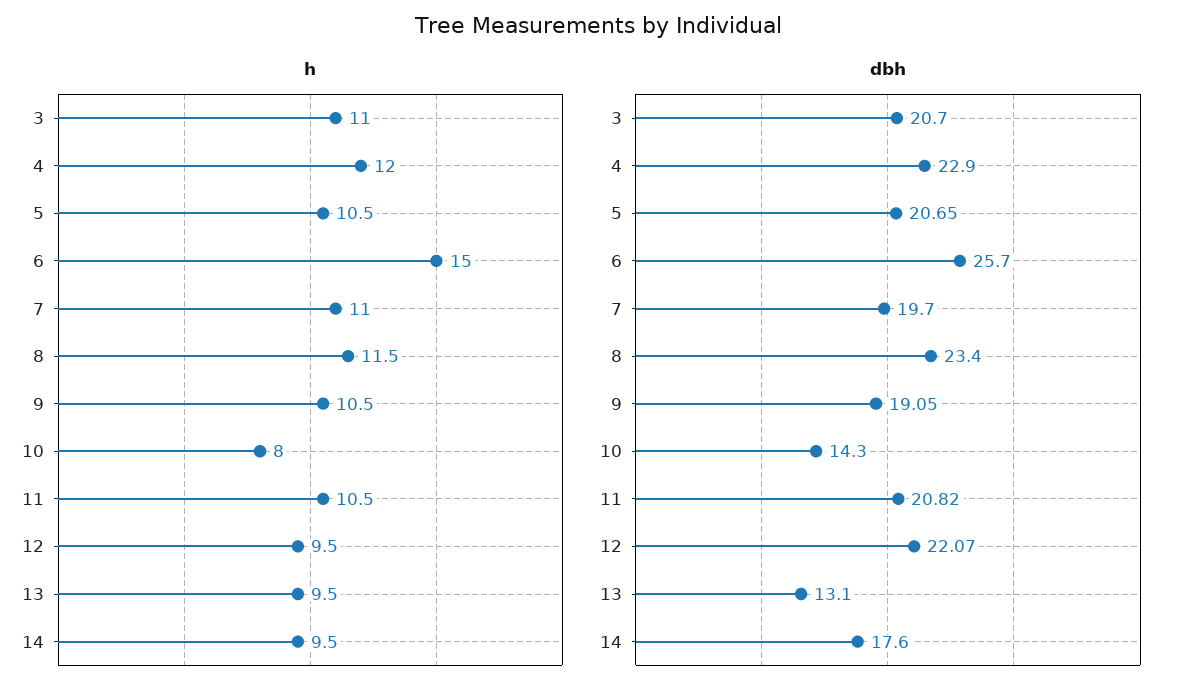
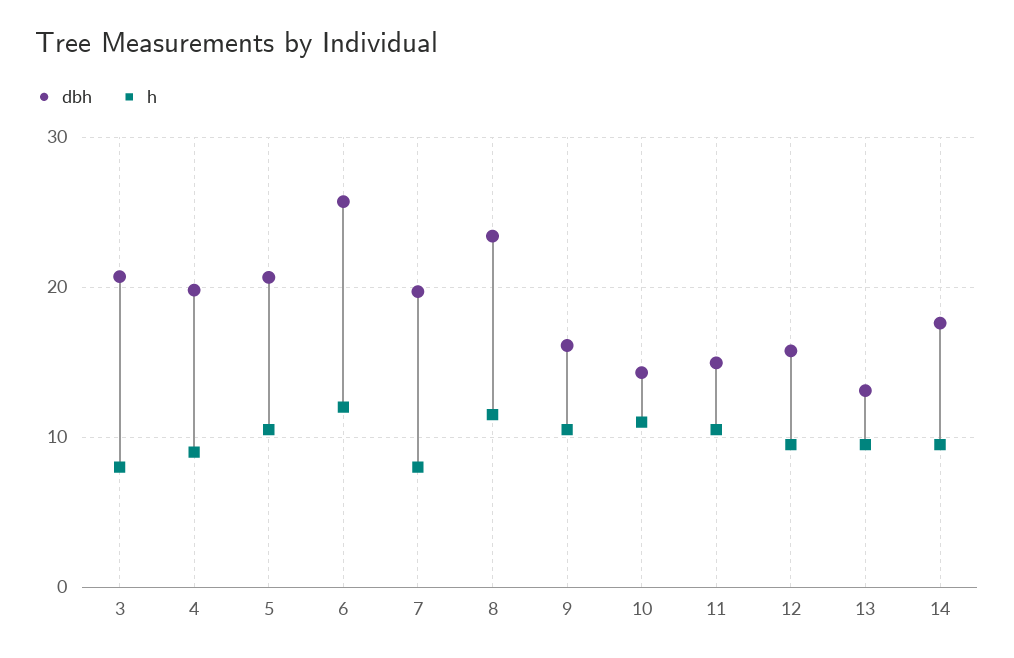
  {
    "h": {
-     "3": 11,
+     "3": 8,
-     "4": 12,
+     "4": 9,
      "5": 10.5,
-     "6": 15,
+     "6": 12,
-     "7": 11,
+     "7": 8,
      "8": 11.5,
      "9": 10.5,
-     "10": 8,
+     "10": 11,
      "11": 10.5,
      "12": 9.5,
      "13": 9.5,
      "14": 9.5
    },
    "dbh": {
      "3": 20.7,
-     "4": 22.9,
+     "4": 20,
      "5": 20.65,
      "6": 25.7,
      "7": 19.7,
      "8": 23.4,
-     "9": 19.05,
+     "9": 16,
      "10": 14.3,
-     "11": 20.82,
+     "11": 15,
-     "12": 22.07,
+     "12": 16,
      "13": 13.1,
      "14": 17.6
    }
  }

